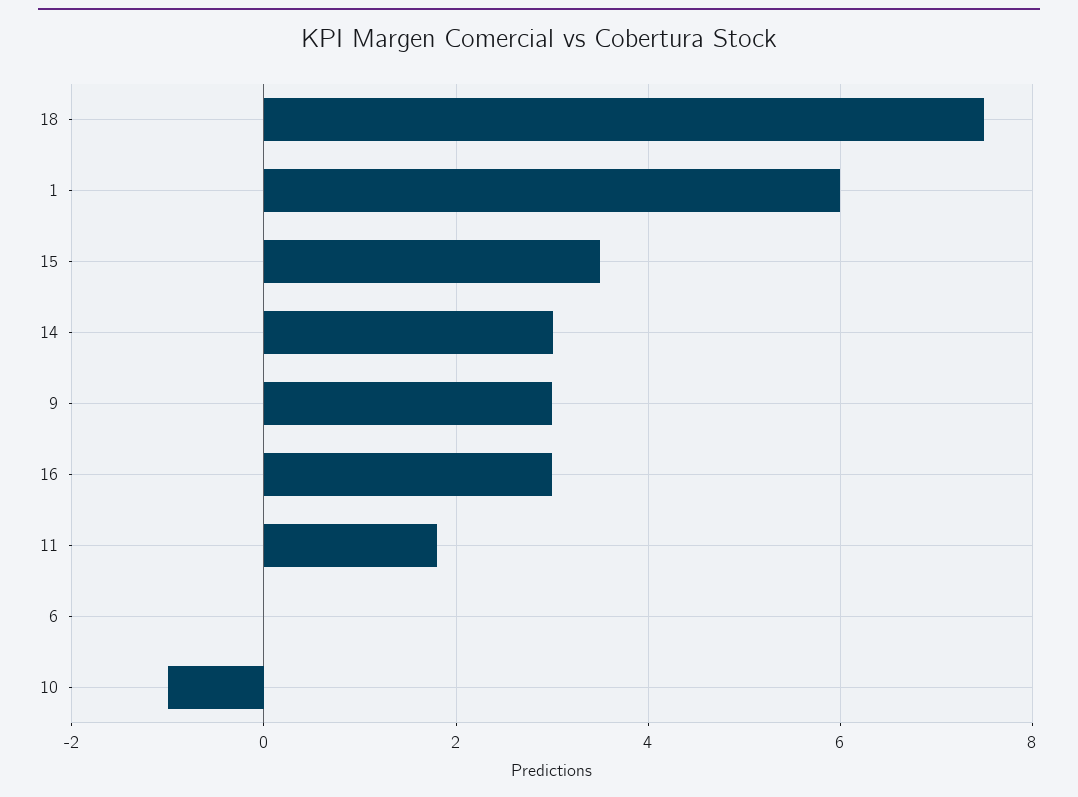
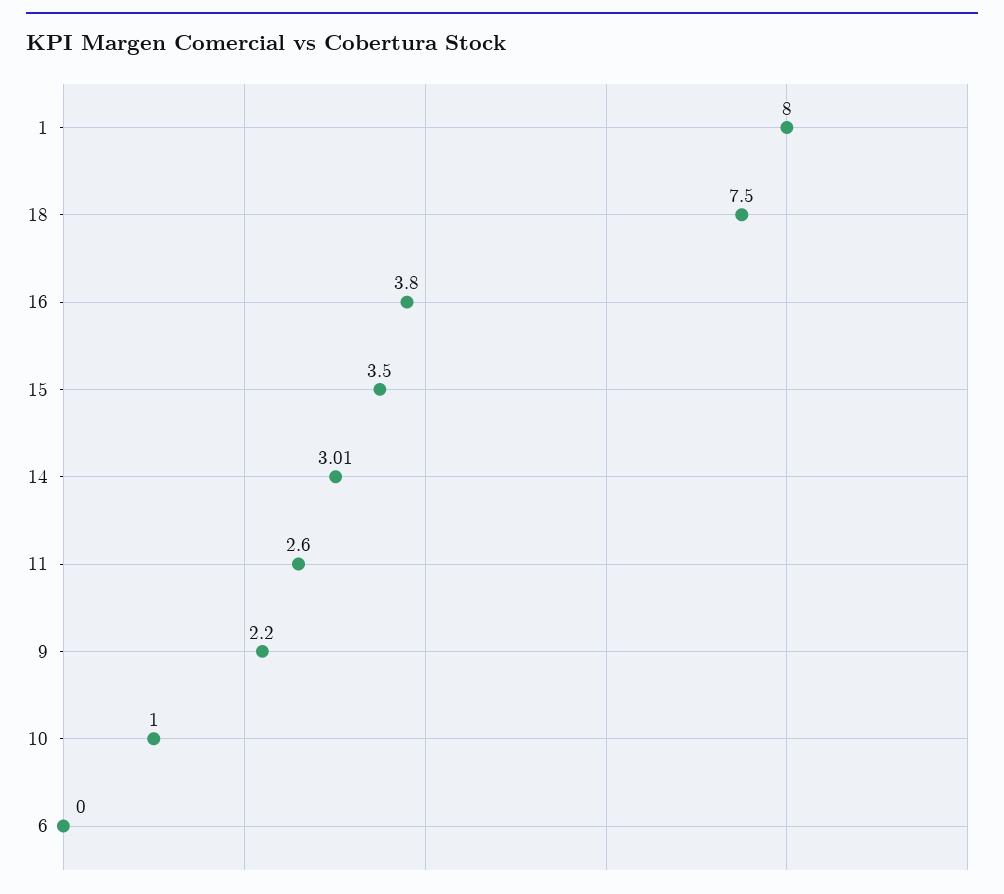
  {
    "18": 7.5,
-   "1": 6,
+   "1": 8,
    "15": 3.5,
    "14": 3.01,
-   "9": 3,
+   "9": 2.2,
-   "16": 3,
+   "16": 3.8,
-   "11": 1.8,
+   "11": 2.6,
    "6": 0,
-   "10": -1
+   "10": 1
  }

